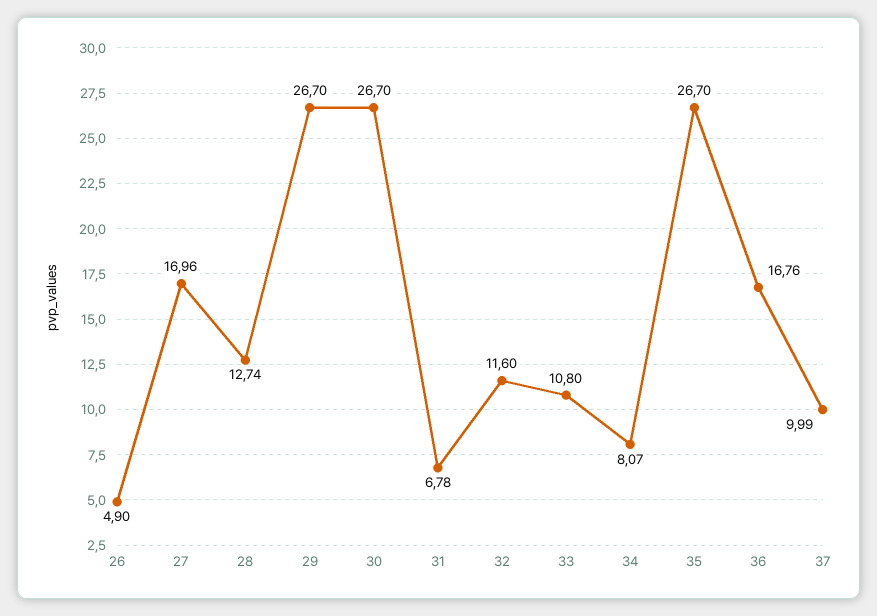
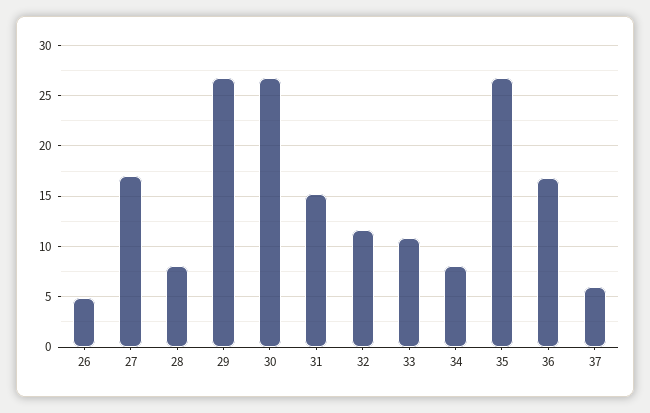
  {
    "26": 4.9,
    "27": 16.96,
-   "28": 12.74,
+   "28": 8,
    "29": 26.7,
    "30": 26.7,
-   "31": 6.78,
+   "31": 15,
    "32": 11.6,
    "33": 10.8,
    "34": 8.07,
    "35": 26.7,
    "36": 16.76,
-   "37": 9.99
+   "37": 6
  }

